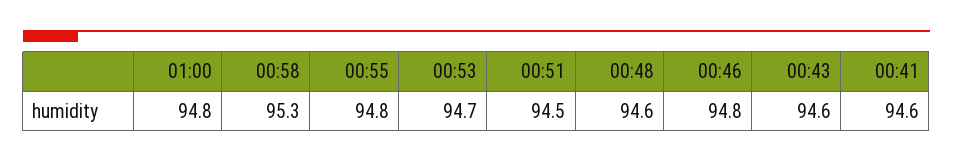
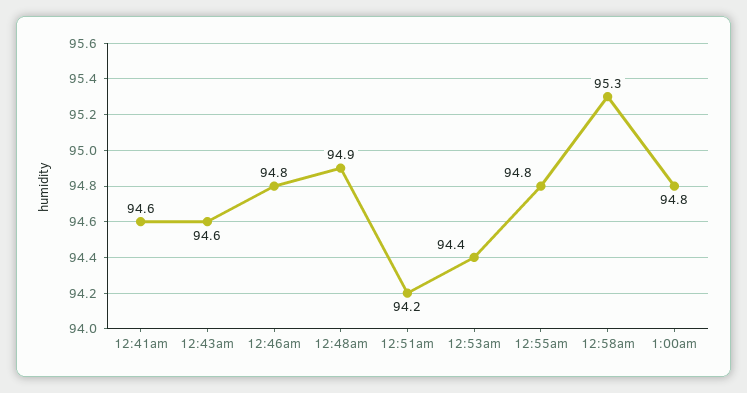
  {
    "01:00": 94.8,
    "00:58": 95.3,
    "00:55": 94.8,
-   "00:53": 94.7,
+   "00:53": 94.4,
-   "00:51": 94.5,
+   "00:51": 94.2,
-   "00:48": 94.6,
+   "00:48": 94.9,
    "00:46": 94.8,
    "00:43": 94.6,
    "00:41": 94.6
  }

